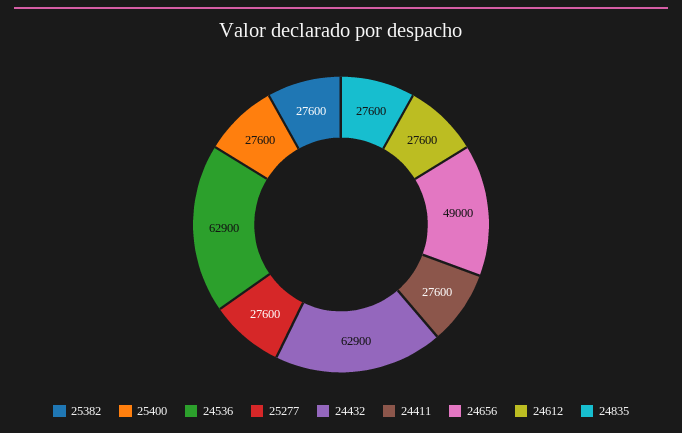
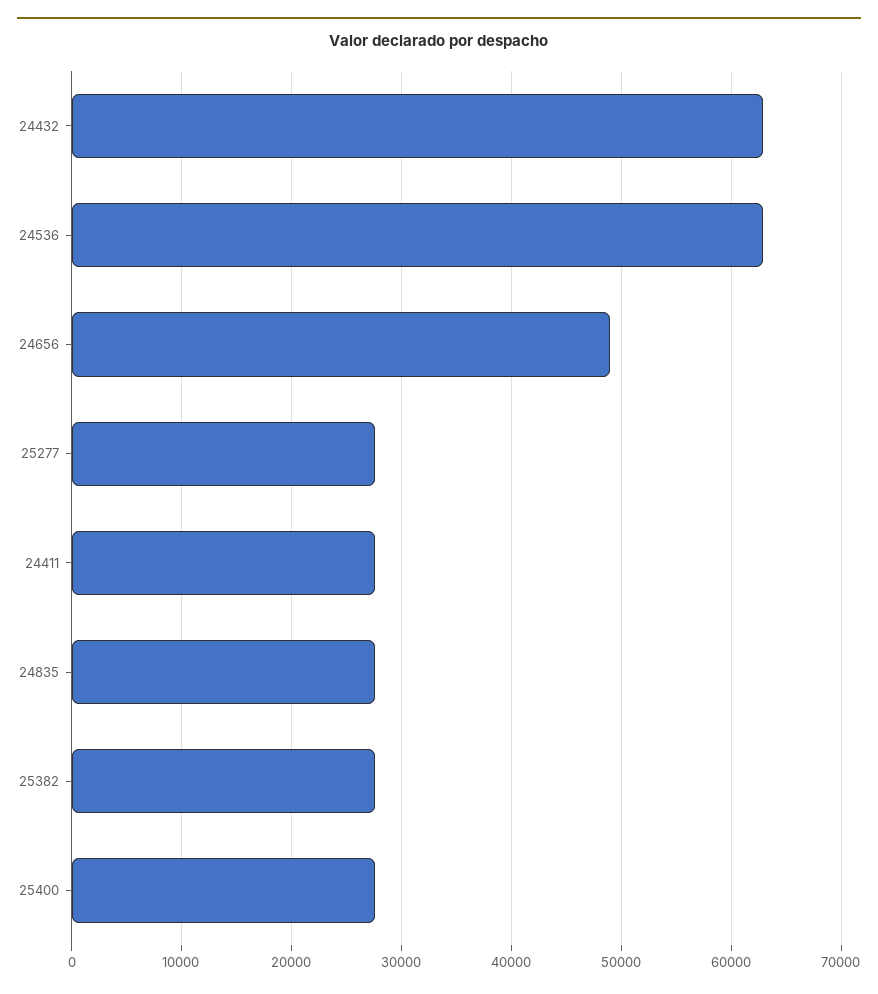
  {
    "25382": 27600,
    "25400": 27600,
    "24536": 62900,
    "25277": 27600,
    "24432": 62900,
    "24411": 27600,
    "24656": 49000,
-   "24612": 27600,
    "24835": 27600
  }

